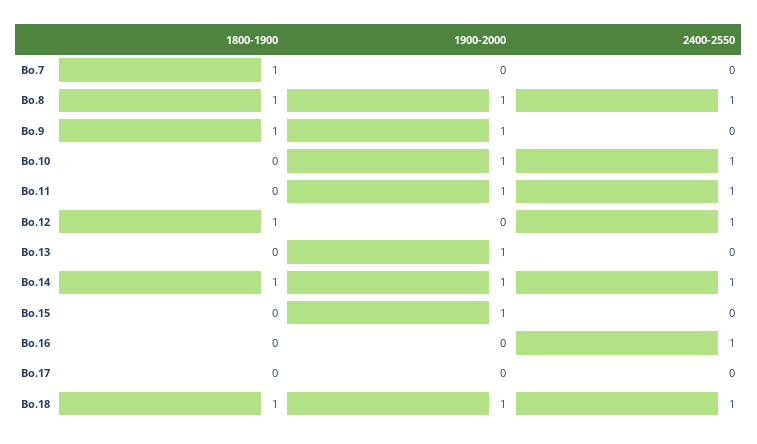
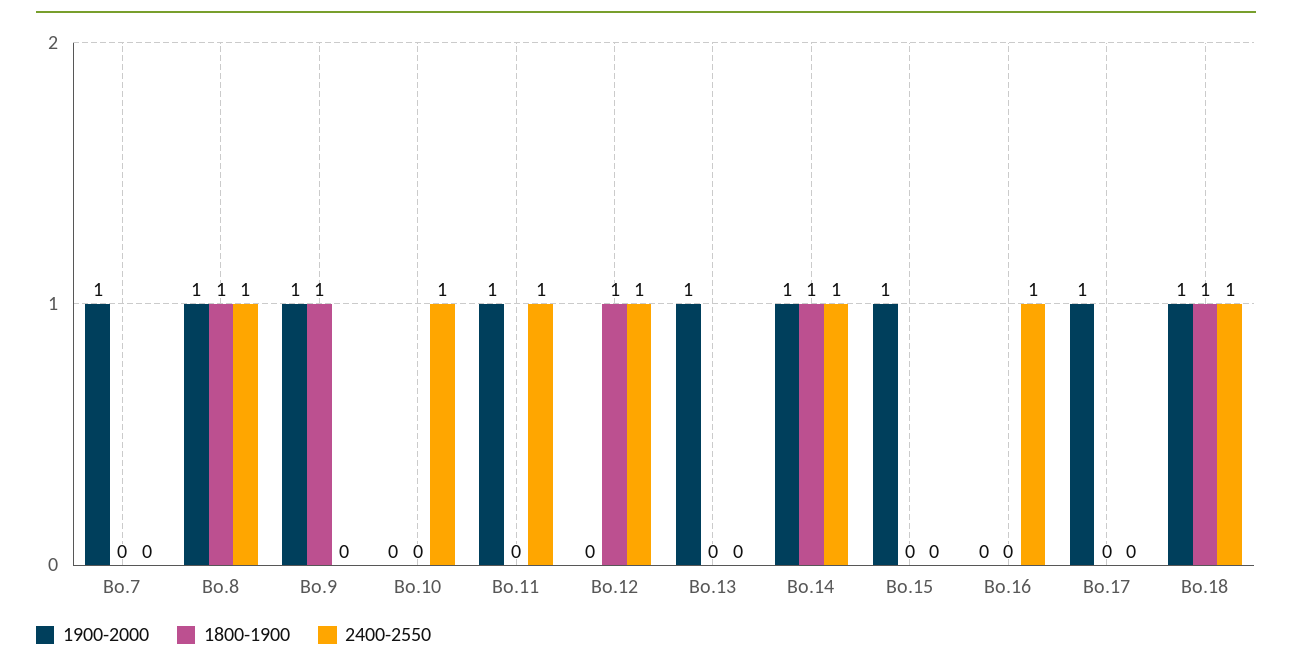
  {
    "1800-1900": {
-     "Bo.7": 1,
+     "Bo.7": 0,
      "Bo.8": 1,
      "Bo.9": 1,
      "Bo.10": 0,
      "Bo.11": 0,
      "Bo.12": 1,
      "Bo.13": 0,
      "Bo.14": 1,
      "Bo.15": 0,
      "Bo.16": 0,
      "Bo.17": 0,
      "Bo.18": 1
    },
    "1900-2000": {
-     "Bo.7": 0,
+     "Bo.7": 1,
      "Bo.8": 1,
      "Bo.9": 1,
-     "Bo.10": 1,
+     "Bo.10": 0,
      "Bo.11": 1,
      "Bo.12": 0,
      "Bo.13": 1,
      "Bo.14": 1,
      "Bo.15": 1,
      "Bo.16": 0,
-     "Bo.17": 0,
+     "Bo.17": 1,
      "Bo.18": 1
    },
    "2400-2550": {
      "Bo.7": 0,
      "Bo.8": 1,
      "Bo.9": 0,
      "Bo.10": 1,
      "Bo.11": 1,
      "Bo.12": 1,
      "Bo.13": 0,
      "Bo.14": 1,
      "Bo.15": 0,
      "Bo.16": 1,
      "Bo.17": 0,
      "Bo.18": 1
    }
  }

